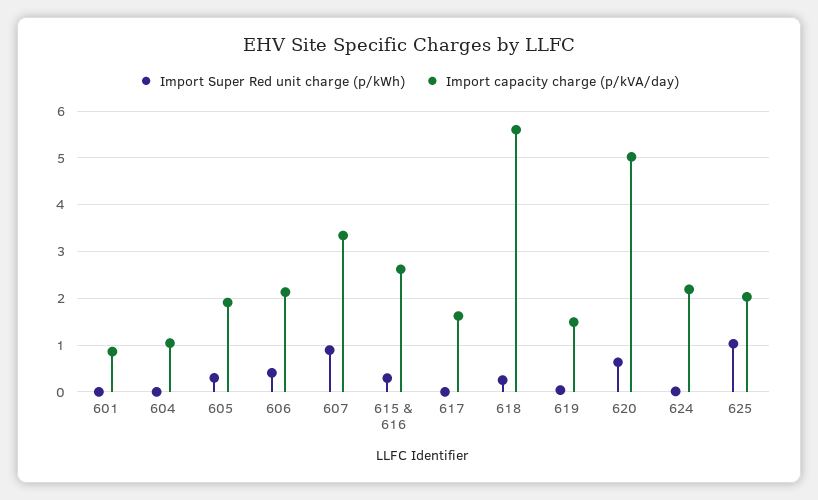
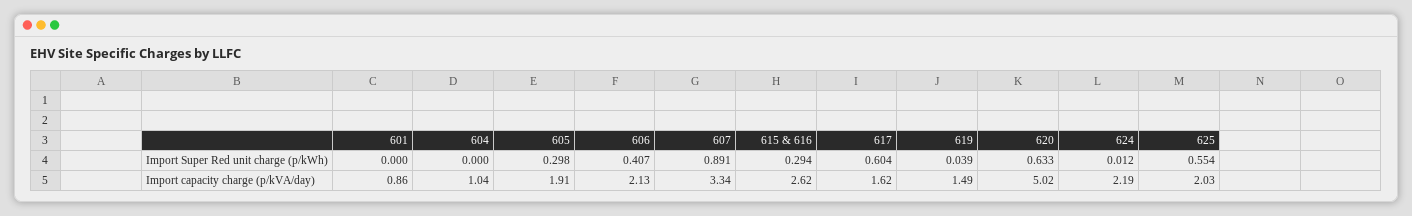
  {
    "Import Super Red unit charge (p/kWh)": {
      "601": 0,
      "604": 0,
      "605": 0.298,
      "606": 0.407,
      "607": 0.891,
      "615 & 616": 0.294,
-     "617": 0,
+     "617": 0.604,
-     "618": 0.2,
      "619": 0.039,
      "620": 0.633,
      "624": 0.012,
-     "625": 1
+     "625": 0.554
    },
    "Import capacity charge (p/kVA/day)": {
      "601": 0.86,
      "604": 1.04,
      "605": 1.91,
      "606": 2.13,
      "607": 3.34,
      "615 & 616": 2.62,
      "617": 1.62,
-     "618": 5.6,
      "619": 1.49,
      "620": 5.02,
      "624": 2.19,
      "625": 2.03
    }
  }

